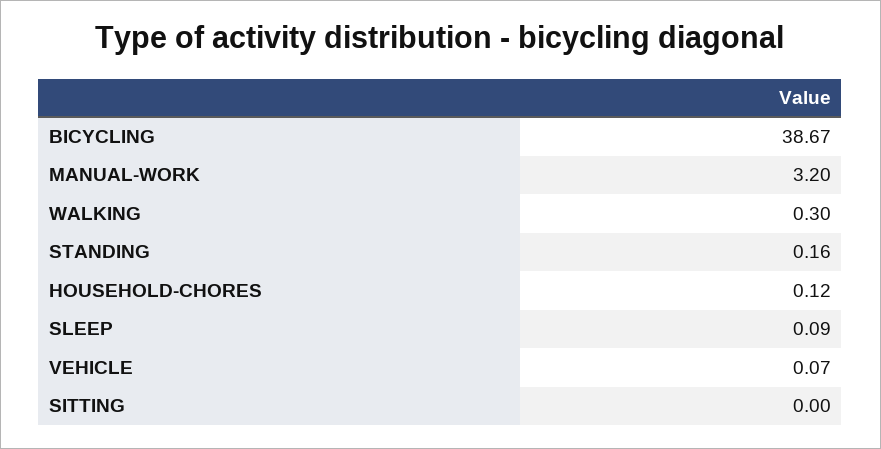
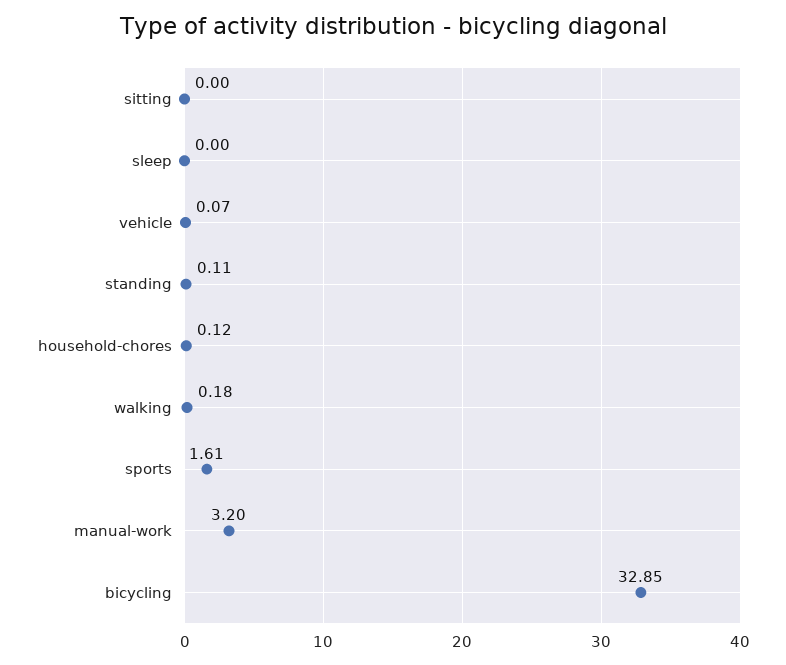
  {
-   "BICYCLING": 38.67,
+   "BICYCLING": 32.85,
    "MANUAL-WORK": 3.2,
-   "WALKING": 0.3,
+   "WALKING": 0.18,
-   "STANDING": 0.16,
+   "STANDING": 0.11,
    "HOUSEHOLD-CHORES": 0.12,
-   "SLEEP": 0.09,
+   "SLEEP": 0,
    "VEHICLE": 0.07,
-   "SITTING": 0
+   "SITTING": 0,
+   "sports": 1.61
  }

